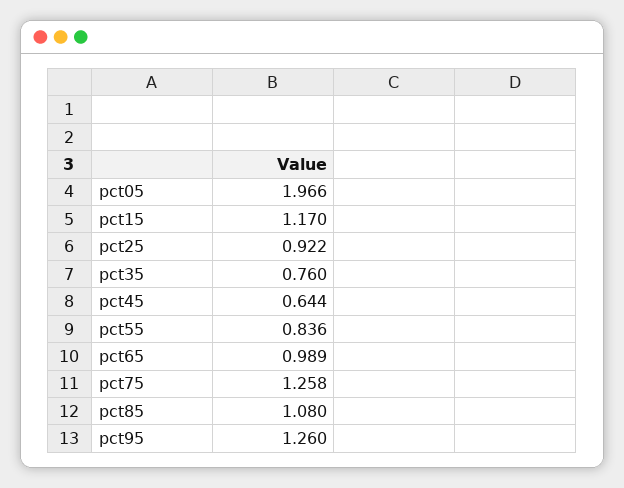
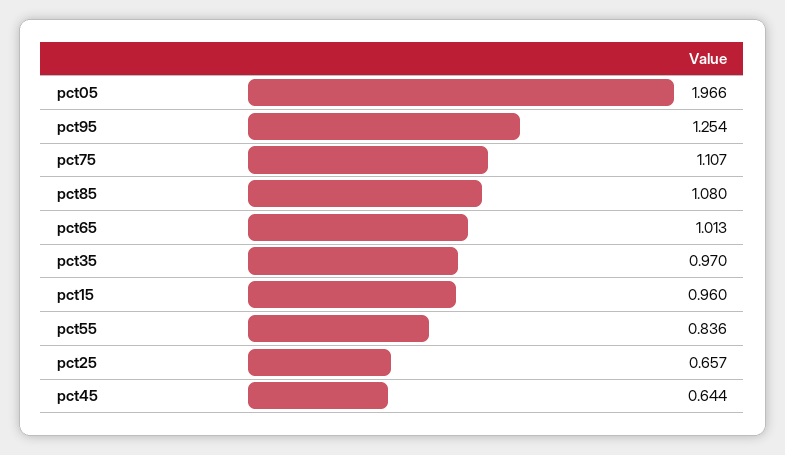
  {
    "pct05": 1.966,
-   "pct15": 1.17,
+   "pct15": 0.96,
-   "pct25": 0.922,
+   "pct25": 0.657,
-   "pct35": 0.76,
+   "pct35": 0.97,
    "pct45": 0.644,
    "pct55": 0.836,
-   "pct65": 0.989,
+   "pct65": 1.013,
-   "pct75": 1.258,
+   "pct75": 1.107,
    "pct85": 1.08,
-   "pct95": 1.26
+   "pct95": 1.254
  }

